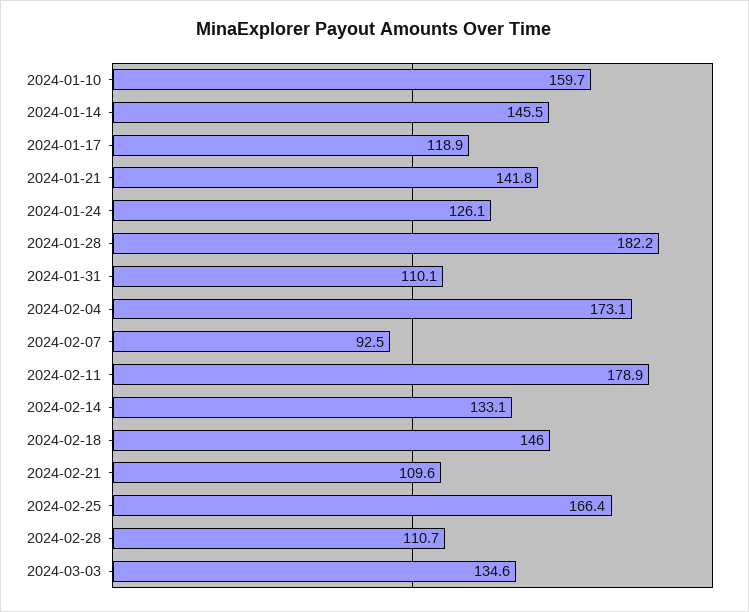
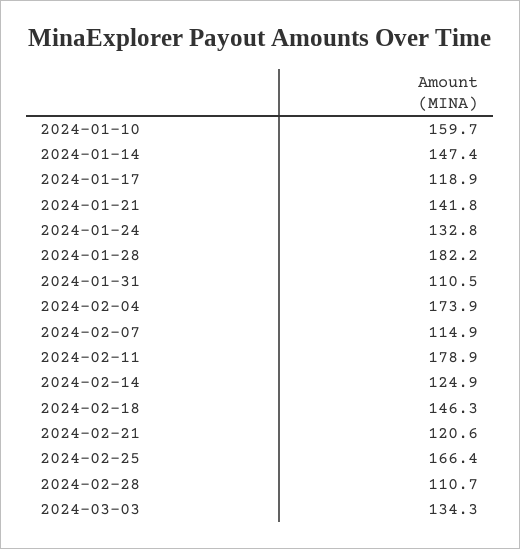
  {
    "2024-01-10": 159.7,
-   "2024-01-14": 145.5,
+   "2024-01-14": 147.4,
    "2024-01-17": 118.9,
    "2024-01-21": 141.8,
-   "2024-01-24": 126.1,
+   "2024-01-24": 132.8,
    "2024-01-28": 182.2,
-   "2024-01-31": 110.1,
+   "2024-01-31": 110.5,
-   "2024-02-04": 173.1,
+   "2024-02-04": 173.9,
-   "2024-02-07": 92.5,
+   "2024-02-07": 114.9,
    "2024-02-11": 178.9,
-   "2024-02-14": 133.1,
+   "2024-02-14": 124.9,
-   "2024-02-18": 146,
+   "2024-02-18": 146.3,
-   "2024-02-21": 109.6,
+   "2024-02-21": 120.6,
    "2024-02-25": 166.4,
    "2024-02-28": 110.7,
-   "2024-03-03": 134.6
+   "2024-03-03": 134.3
  }

